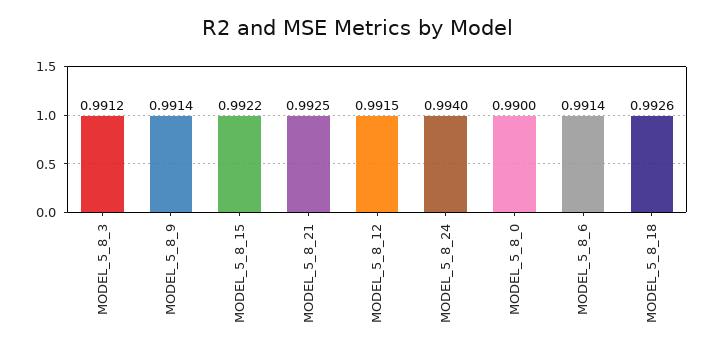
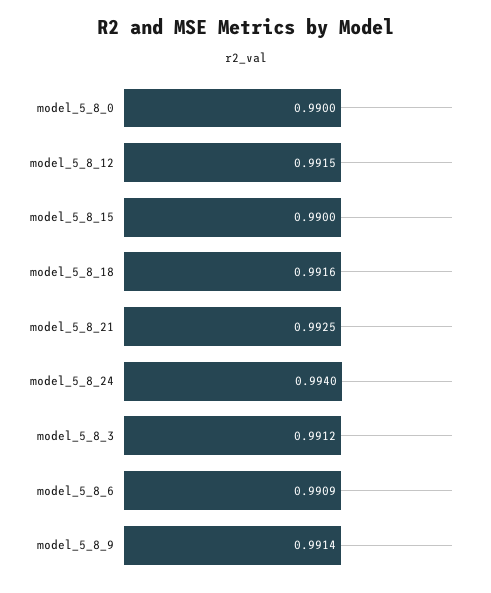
  {
    "MODEL_5_8_3": 0.9912,
    "MODEL_5_8_9": 0.9914,
-   "MODEL_5_8_15": 0.9922,
+   "MODEL_5_8_15": 0.99,
    "MODEL_5_8_21": 0.9925,
    "MODEL_5_8_12": 0.9915,
    "MODEL_5_8_24": 0.994,
    "MODEL_5_8_0": 0.99,
-   "MODEL_5_8_6": 0.9914,
+   "MODEL_5_8_6": 0.9909,
-   "MODEL_5_8_18": 0.9926
+   "MODEL_5_8_18": 0.9916
  }

